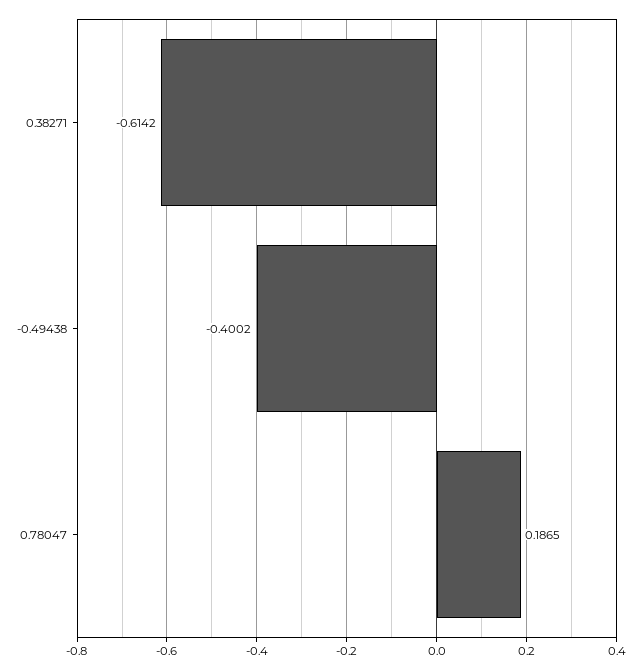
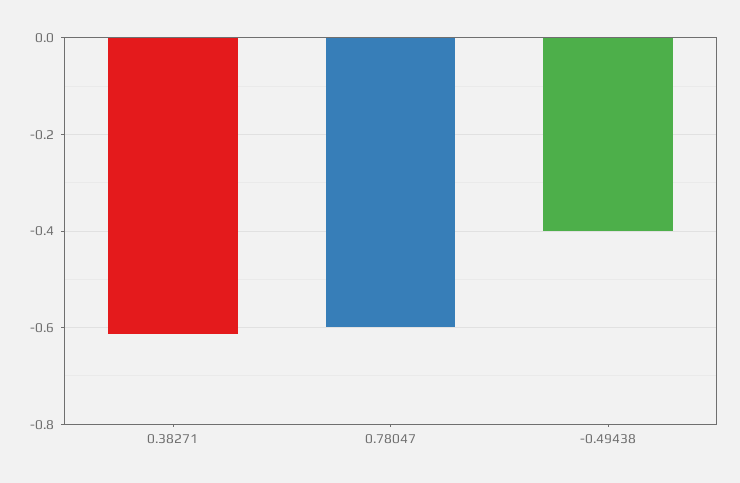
  {
    "0.38271": -0.6142,
    "-0.49438": -0.4002,
-   "0.78047": 0.1865
+   "0.78047": -0.6
  }

